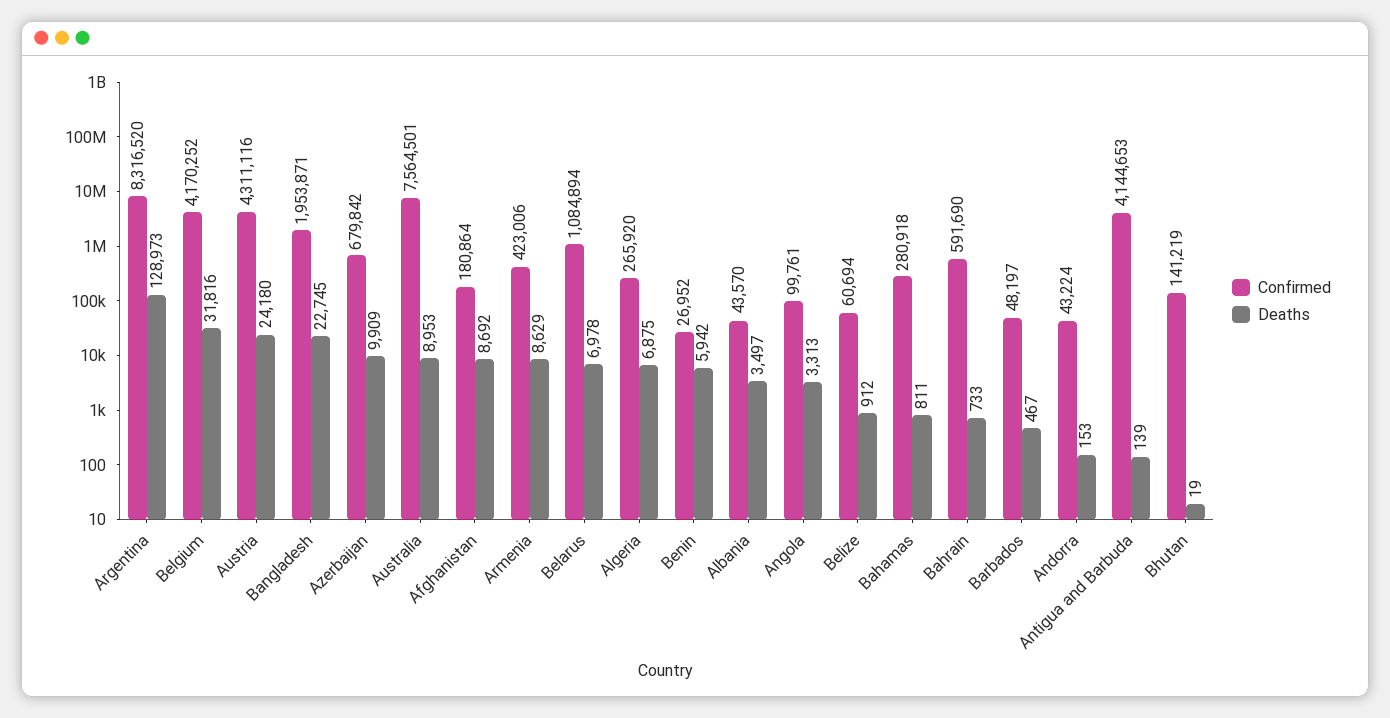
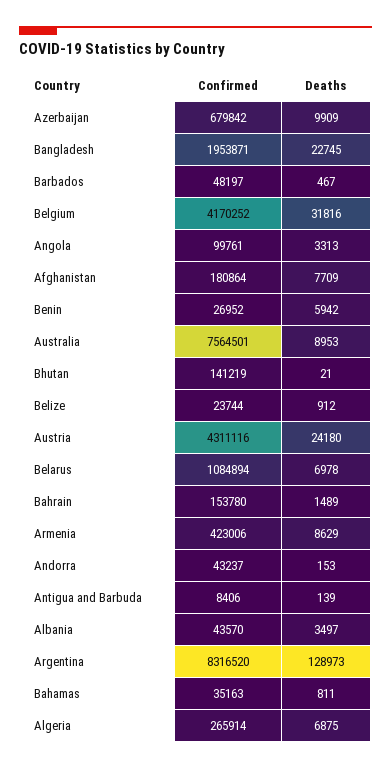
  {
    "Confirmed": {
      "Argentina": 8316520,
      "Belgium": 4170252,
      "Austria": 4311116,
      "Bangladesh": 1953871,
      "Azerbaijan": 679842,
      "Australia": 7564501,
      "Afghanistan": 180864,
      "Armenia": 423006,
      "Belarus": 1084894,
-     "Algeria": 265920,
+     "Algeria": 265914,
      "Benin": 26952,
      "Albania": 43570,
      "Angola": 99761,
-     "Belize": 60694,
+     "Belize": 23744,
-     "Bahamas": 280918,
+     "Bahamas": 35163,
-     "Bahrain": 591690,
+     "Bahrain": 153780,
      "Barbados": 48197,
-     "Andorra": 43224,
+     "Andorra": 43237,
-     "Antigua and Barbuda": 4144653,
+     "Antigua and Barbuda": 8406,
      "Bhutan": 141219
    },
    "Deaths": {
      "Argentina": 128973,
      "Belgium": 31816,
      "Austria": 24180,
      "Bangladesh": 22745,
      "Azerbaijan": 9909,
      "Australia": 8953,
-     "Afghanistan": 8692,
+     "Afghanistan": 7709,
      "Armenia": 8629,
      "Belarus": 6978,
      "Algeria": 6875,
      "Benin": 5942,
      "Albania": 3497,
      "Angola": 3313,
      "Belize": 912,
      "Bahamas": 811,
-     "Bahrain": 733,
+     "Bahrain": 1489,
      "Barbados": 467,
      "Andorra": 153,
      "Antigua and Barbuda": 139,
-     "Bhutan": 19
+     "Bhutan": 21
    }
  }

